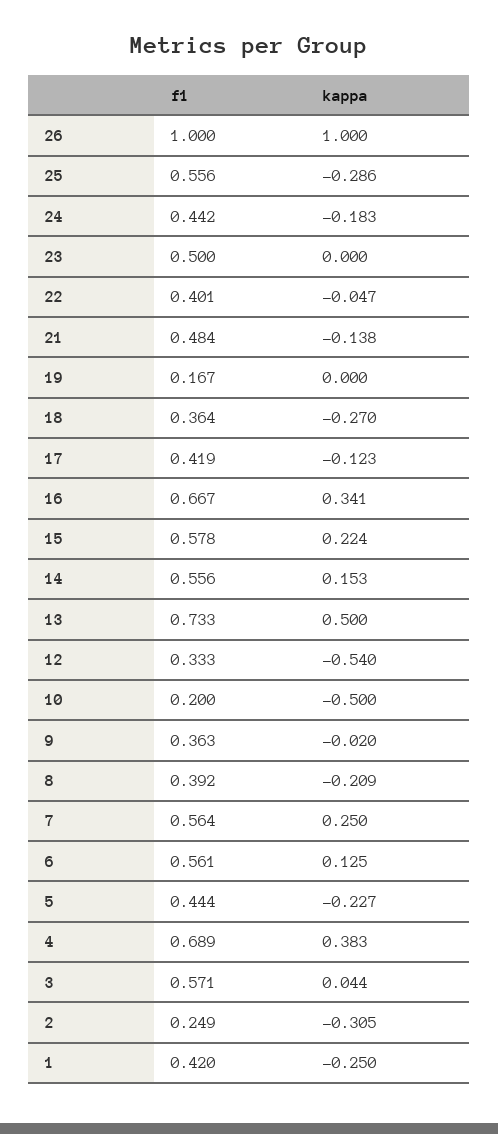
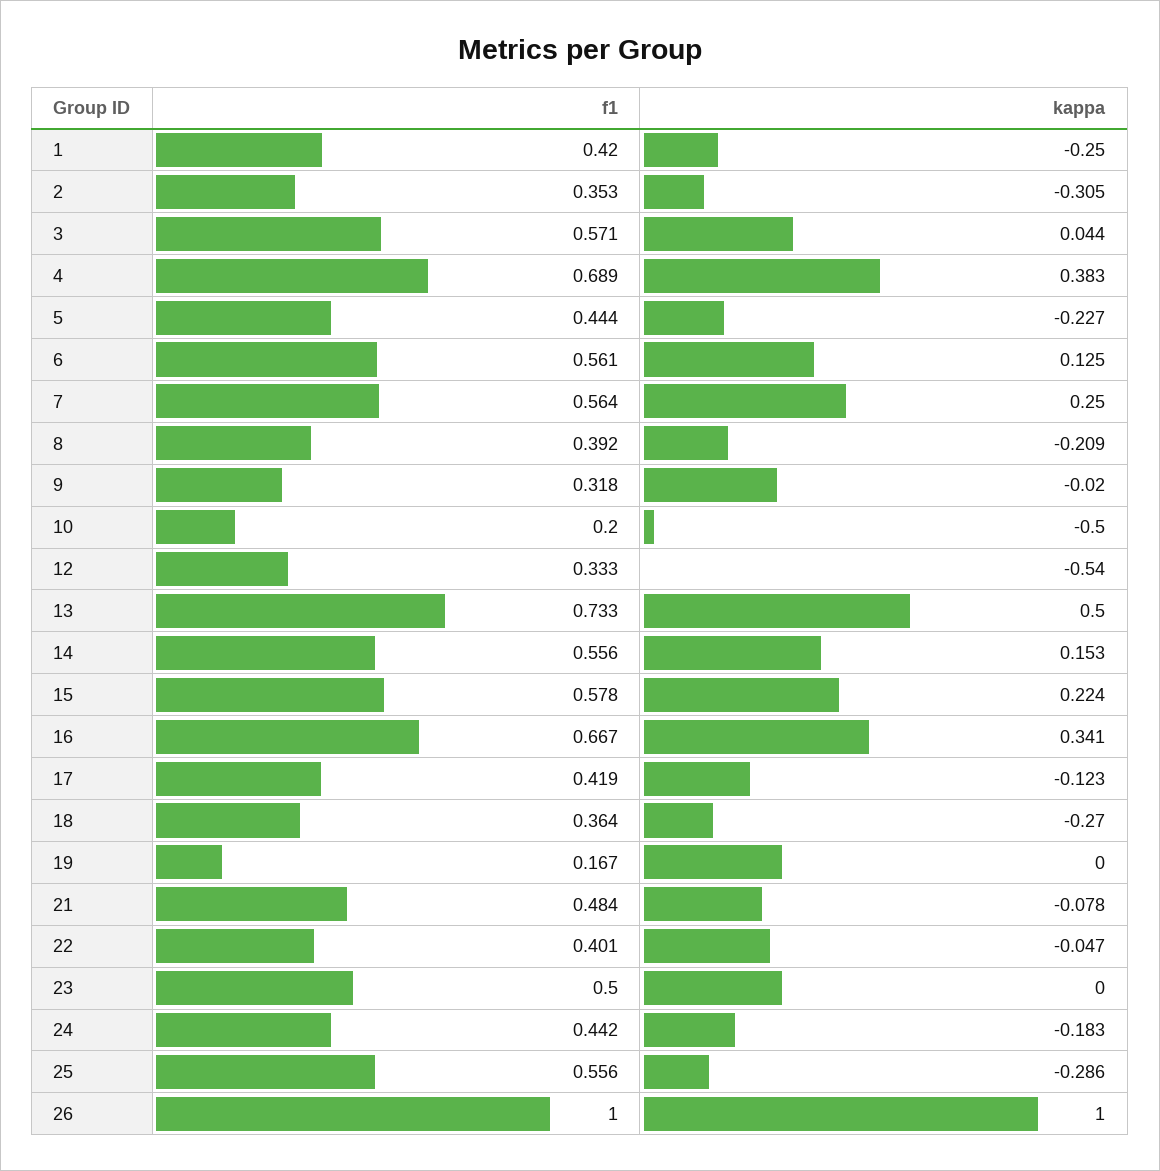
  {
    "f1": {
      "26": 1,
      "25": 0.556,
      "24": 0.442,
      "23": 0.5,
      "22": 0.401,
      "21": 0.484,
      "19": 0.167,
      "18": 0.364,
      "17": 0.419,
      "16": 0.667,
      "15": 0.578,
      "14": 0.556,
      "13": 0.733,
      "12": 0.333,
      "10": 0.2,
-     "9": 0.363,
+     "9": 0.318,
      "8": 0.392,
      "7": 0.564,
      "6": 0.561,
      "5": 0.444,
      "4": 0.689,
      "3": 0.571,
-     "2": 0.249,
+     "2": 0.353,
      "1": 0.42
    },
    "kappa": {
      "26": 1,
      "25": -0.286,
      "24": -0.183,
      "23": 0,
      "22": -0.047,
-     "21": -0.138,
+     "21": -0.078,
      "19": 0,
      "18": -0.27,
      "17": -0.123,
      "16": 0.341,
      "15": 0.224,
      "14": 0.153,
      "13": 0.5,
      "12": -0.54,
      "10": -0.5,
      "9": -0.02,
      "8": -0.209,
      "7": 0.25,
      "6": 0.125,
      "5": -0.227,
      "4": 0.383,
      "3": 0.044,
      "2": -0.305,
      "1": -0.25
    }
  }

